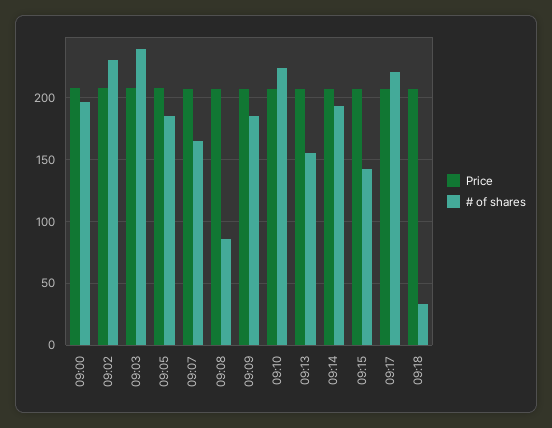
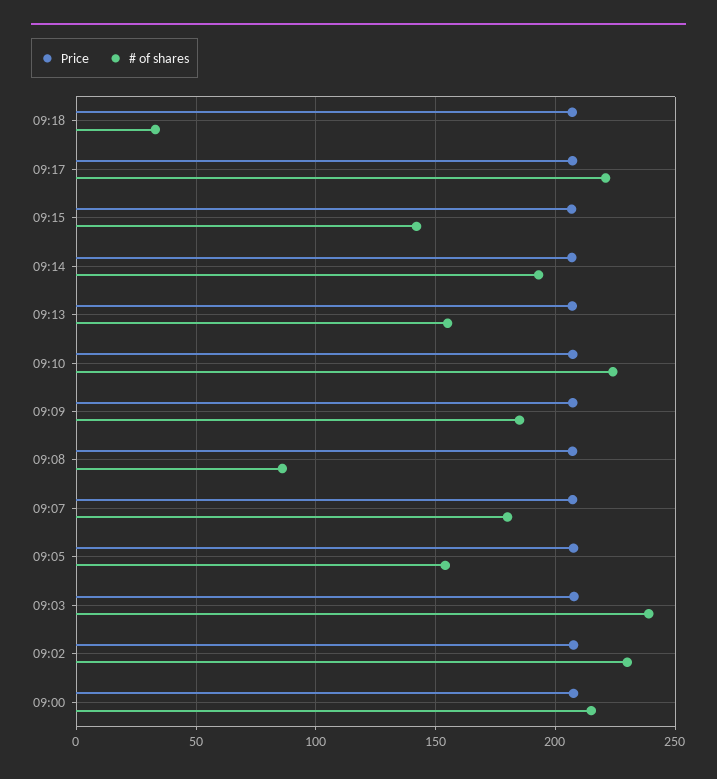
  {
    "Price": {
      "09:00": 210,
      "09:02": 210,
      "09:03": 210,
      "09:05": 210,
      "09:07": 205,
      "09:08": 205,
      "09:09": 205,
      "09:10": 205,
      "09:13": 205,
      "09:14": 205,
      "09:15": 205,
      "09:17": 205,
      "09:18": 205
    },
    "# of shares": {
-     "09:00": 195,
+     "09:00": 215,
      "09:02": 230,
      "09:03": 240,
-     "09:05": 185,
+     "09:05": 155,
-     "09:07": 165,
+     "09:07": 180,
      "09:08": 85,
      "09:09": 185,
      "09:10": 225,
      "09:13": 155,
      "09:14": 195,
      "09:15": 140,
      "09:17": 220,
      "09:18": 35
    }
  }

